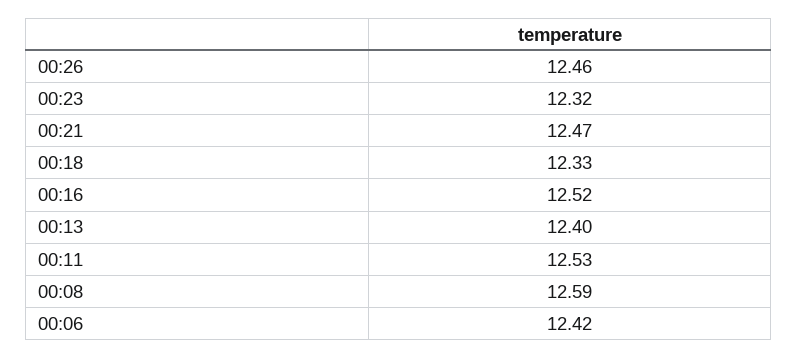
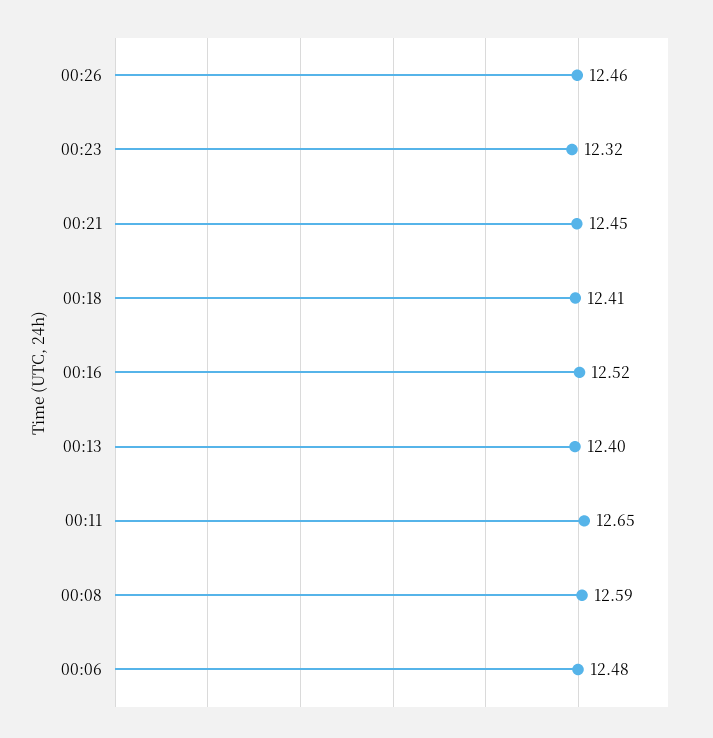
  {
    "00:26": 12.46,
    "00:23": 12.32,
-   "00:21": 12.47,
+   "00:21": 12.45,
-   "00:18": 12.33,
+   "00:18": 12.41,
    "00:16": 12.52,
    "00:13": 12.4,
-   "00:11": 12.53,
+   "00:11": 12.65,
    "00:08": 12.59,
-   "00:06": 12.42
+   "00:06": 12.48
  }

